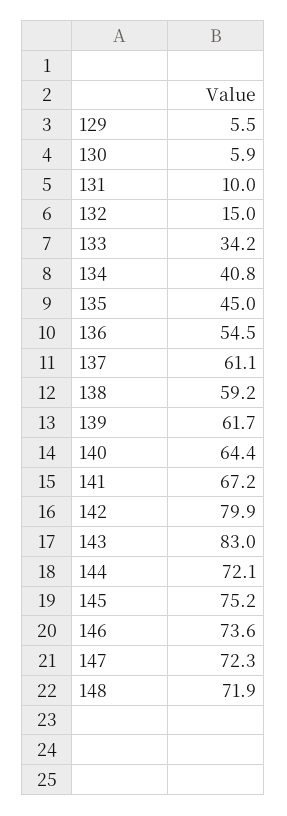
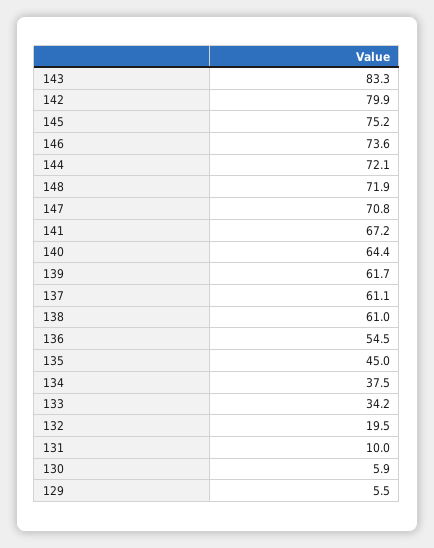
  {
    "129": 5.5,
    "130": 5.9,
    "131": 10,
-   "132": 15,
+   "132": 19.5,
    "133": 34.2,
-   "134": 40.8,
+   "134": 37.5,
    "135": 45,
    "136": 54.5,
    "137": 61.1,
-   "138": 59.2,
+   "138": 61,
    "139": 61.7,
    "140": 64.4,
    "141": 67.2,
    "142": 79.9,
-   "143": 83,
+   "143": 83.3,
    "144": 72.1,
    "145": 75.2,
    "146": 73.6,
-   "147": 72.3,
+   "147": 70.8,
    "148": 71.9
  }

